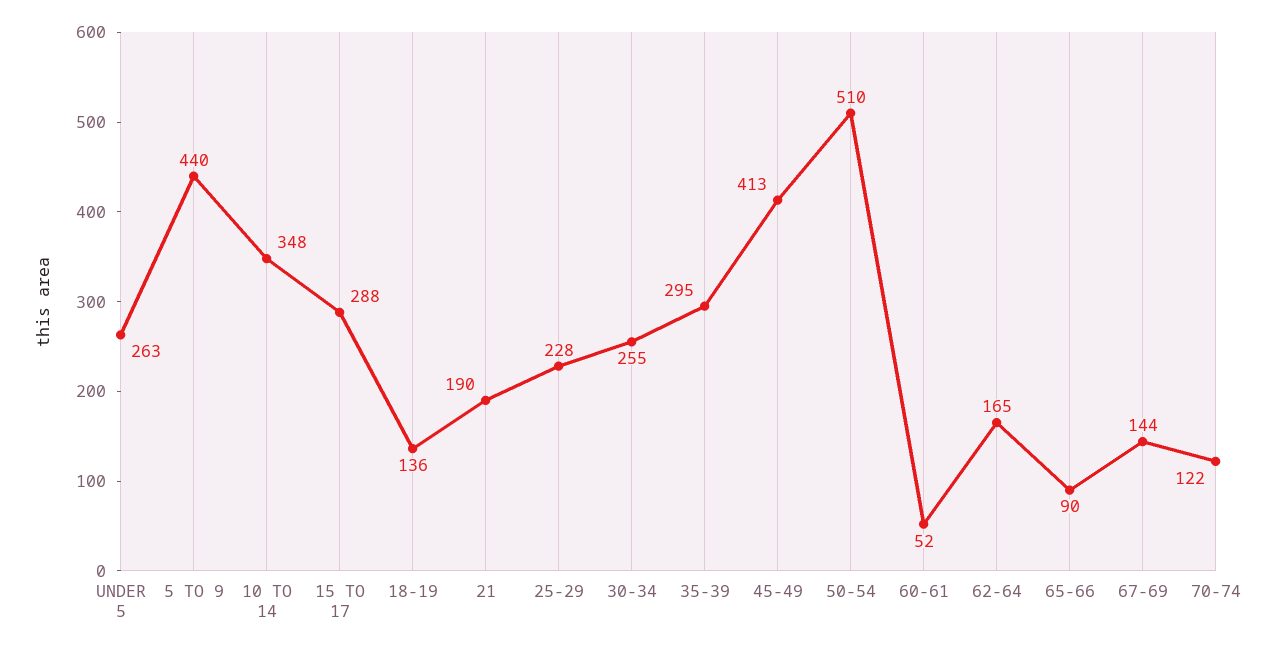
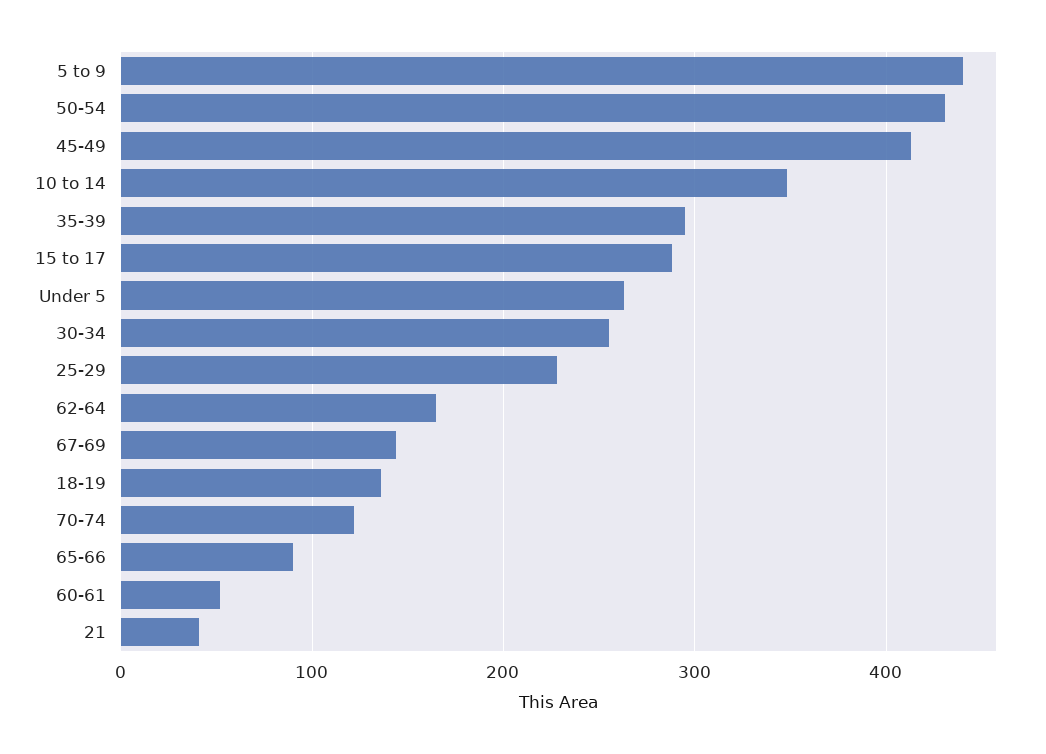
  {
    "UNDER 5": 263,
    "5 TO 9": 440,
    "10 TO 14": 348,
    "15 TO 17": 288,
    "18-19": 136,
-   "21": 190,
+   "21": 40,
    "25-29": 228,
    "30-34": 255,
    "35-39": 295,
    "45-49": 413,
-   "50-54": 510,
+   "50-54": 430,
    "60-61": 52,
    "62-64": 165,
    "65-66": 90,
    "67-69": 144,
    "70-74": 122
  }

